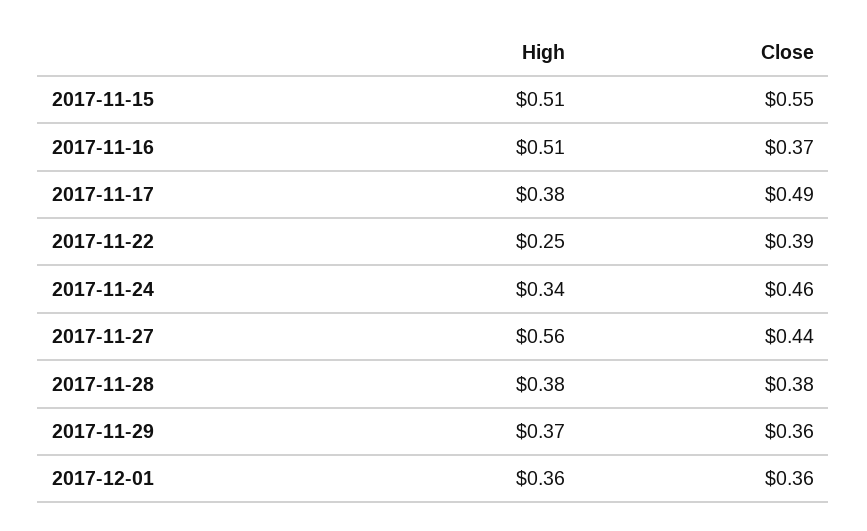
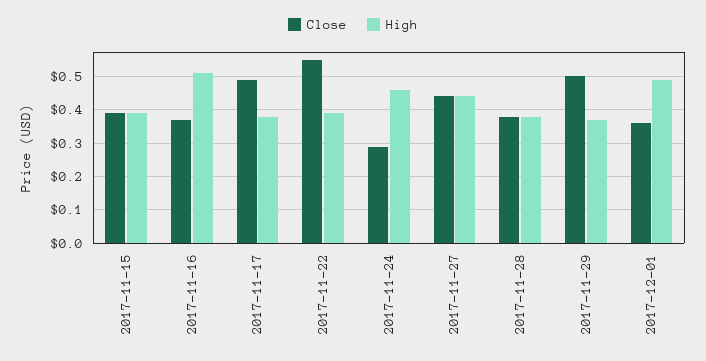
  {
    "High": {
-     "2017-11-15": 0.51,
+     "2017-11-15": 0.4,
      "2017-11-16": 0.51,
      "2017-11-17": 0.38,
-     "2017-11-22": 0.25,
+     "2017-11-22": 0.4,
-     "2017-11-24": 0.34,
+     "2017-11-24": 0.45,
-     "2017-11-27": 0.56,
+     "2017-11-27": 0.45,
      "2017-11-28": 0.38,
      "2017-11-29": 0.37,
-     "2017-12-01": 0.36
+     "2017-12-01": 0.5
    },
    "Close": {
-     "2017-11-15": 0.55,
+     "2017-11-15": 0.4,
      "2017-11-16": 0.37,
      "2017-11-17": 0.49,
-     "2017-11-22": 0.39,
+     "2017-11-22": 0.55,
-     "2017-11-24": 0.46,
+     "2017-11-24": 0.3,
      "2017-11-27": 0.44,
      "2017-11-28": 0.38,
-     "2017-11-29": 0.36,
+     "2017-11-29": 0.5,
      "2017-12-01": 0.36
    }
  }

